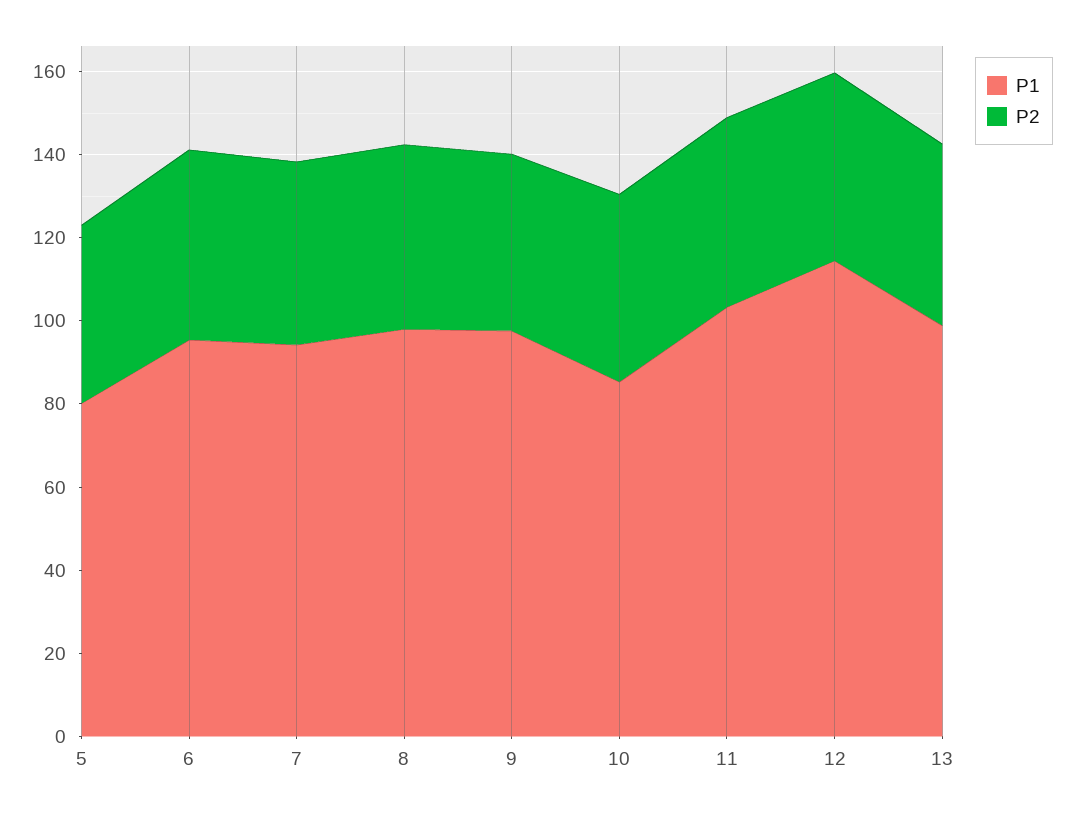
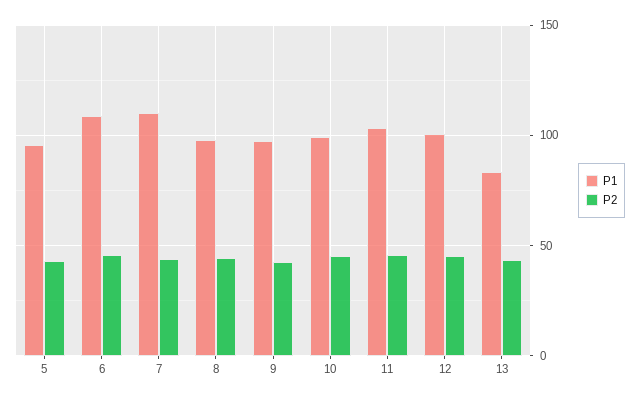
  {
    "P1": {
-     "5": 80,
+     "5": 95,
-     "6": 95,
+     "6": 110,
-     "7": 95,
+     "7": 110,
      "8": 100,
      "9": 100,
-     "10": 85,
+     "10": 100,
      "11": 105,
-     "12": 115,
+     "12": 100,
-     "13": 100
+     "13": 85
    },
    "P2": {
      "5": 45,
      "6": 45,
      "7": 45,
      "8": 45,
      "9": 45,
      "10": 45,
      "11": 45,
      "12": 45,
      "13": 45
    }
  }

